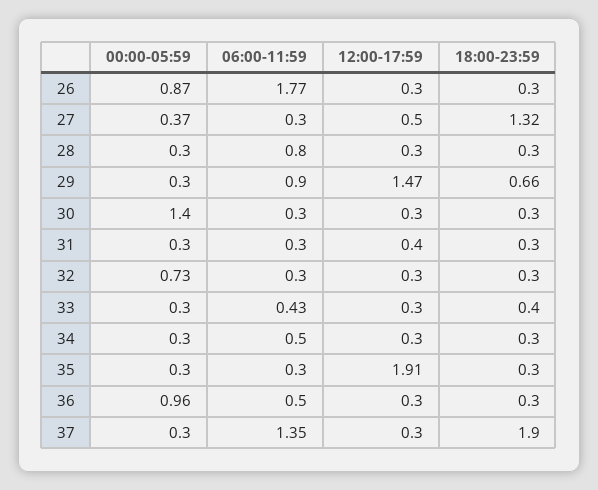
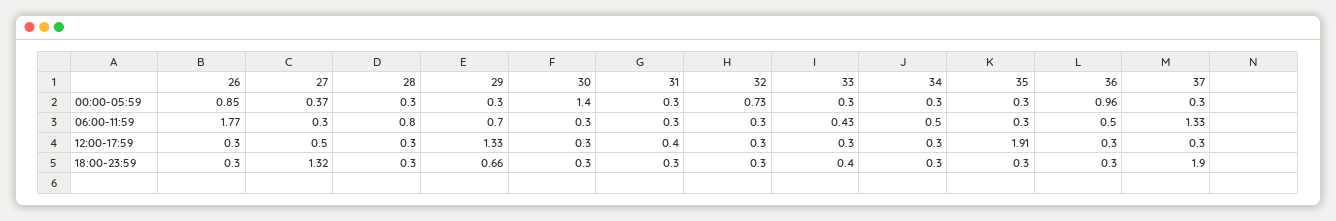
  {
    "00:00-05:59": {
-     "26": 0.87,
+     "26": 0.85,
      "27": 0.37,
      "28": 0.3,
      "29": 0.3,
      "30": 1.4,
      "31": 0.3,
      "32": 0.73,
      "33": 0.3,
      "34": 0.3,
      "35": 0.3,
      "36": 0.96,
      "37": 0.3
    },
    "06:00-11:59": {
      "26": 1.77,
      "27": 0.3,
      "28": 0.8,
-     "29": 0.9,
+     "29": 0.7,
      "30": 0.3,
      "31": 0.3,
      "32": 0.3,
      "33": 0.43,
      "34": 0.5,
      "35": 0.3,
      "36": 0.5,
-     "37": 1.35
+     "37": 1.33
    },
    "12:00-17:59": {
      "26": 0.3,
      "27": 0.5,
      "28": 0.3,
-     "29": 1.47,
+     "29": 1.33,
      "30": 0.3,
      "31": 0.4,
      "32": 0.3,
      "33": 0.3,
      "34": 0.3,
      "35": 1.91,
      "36": 0.3,
      "37": 0.3
    },
    "18:00-23:59": {
      "26": 0.3,
      "27": 1.32,
      "28": 0.3,
      "29": 0.66,
      "30": 0.3,
      "31": 0.3,
      "32": 0.3,
      "33": 0.4,
      "34": 0.3,
      "35": 0.3,
      "36": 0.3,
      "37": 1.9
    }
  }

